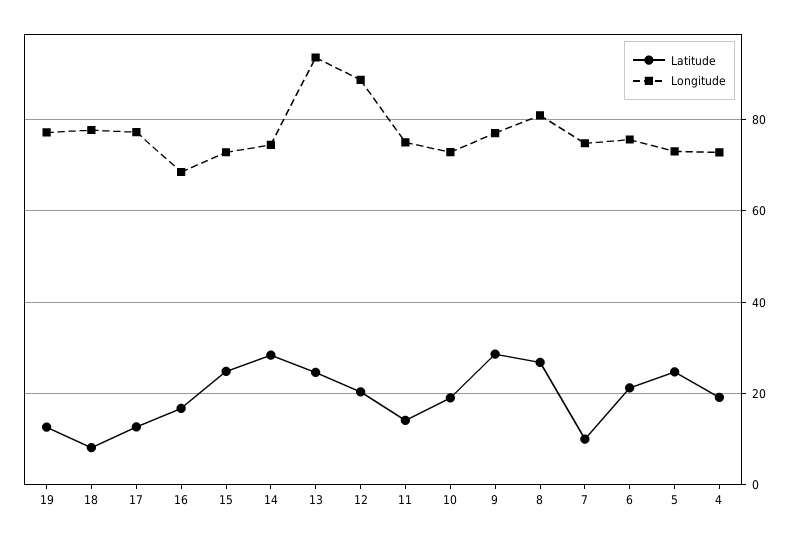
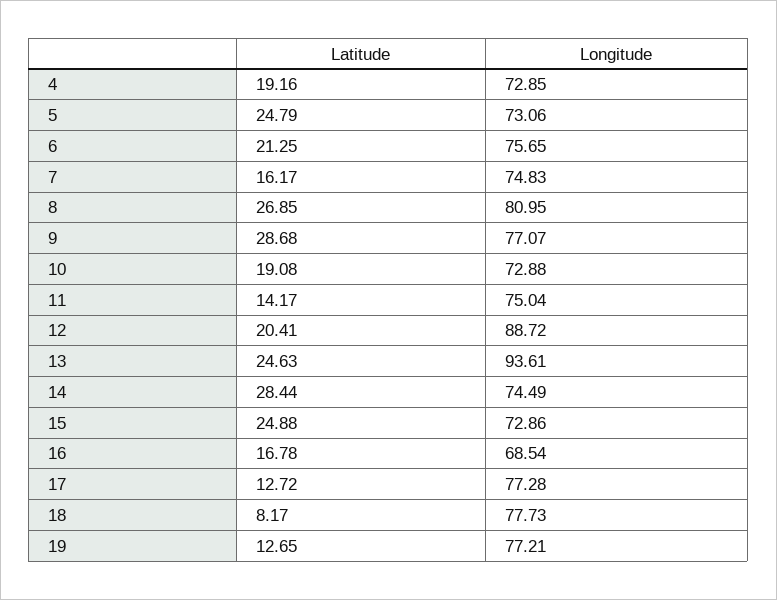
  {
    "Latitude": {
      "19": 12.65,
      "18": 8.17,
      "17": 12.72,
      "16": 16.78,
      "15": 24.88,
      "14": 28.44,
      "13": 24.63,
      "12": 20.41,
      "11": 14.17,
      "10": 19.08,
      "9": 28.68,
      "8": 26.85,
-     "7": 10,
+     "7": 16.17,
      "6": 21.25,
      "5": 24.79,
      "4": 19.16
    },
    "Longitude": {
      "19": 77.21,
      "18": 77.73,
      "17": 77.28,
      "16": 68.54,
      "15": 72.86,
      "14": 74.49,
      "13": 93.61,
      "12": 88.72,
      "11": 75.04,
      "10": 72.88,
      "9": 77.07,
      "8": 80.95,
      "7": 74.83,
      "6": 75.65,
      "5": 73.06,
      "4": 72.85
    }
  }

